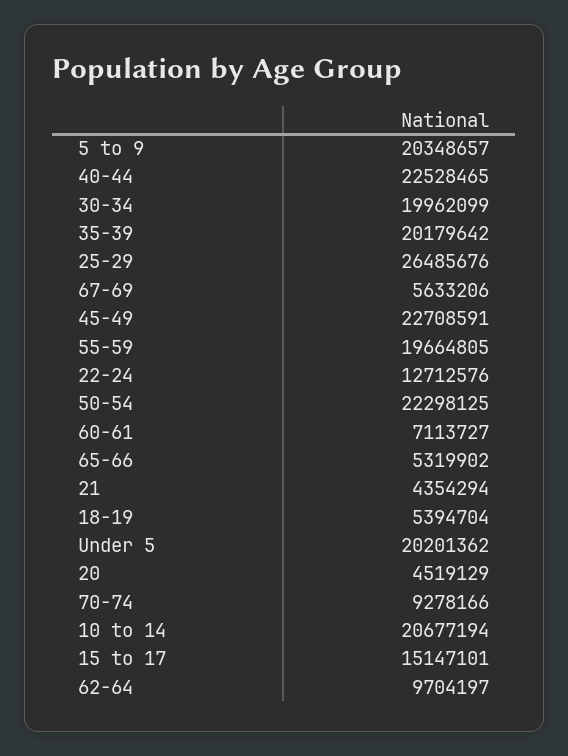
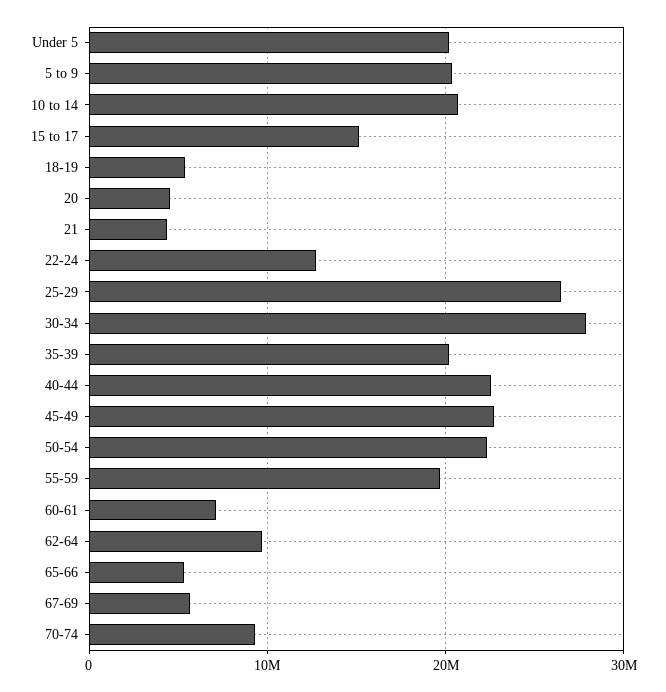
  {
    "5 to 9": 20348657,
    "40-44": 22528465,
-   "30-34": 19962099,
+   "30-34": 28000000,
    "35-39": 20179642,
    "25-29": 26485676,
    "67-69": 5633206,
    "45-49": 22708591,
    "55-59": 19664805,
    "22-24": 12712576,
    "50-54": 22298125,
    "60-61": 7113727,
    "65-66": 5319902,
    "21": 4354294,
    "18-19": 5394704,
    "Under 5": 20201362,
    "20": 4519129,
    "70-74": 9278166,
    "10 to 14": 20677194,
    "15 to 17": 15147101,
    "62-64": 9704197
  }

